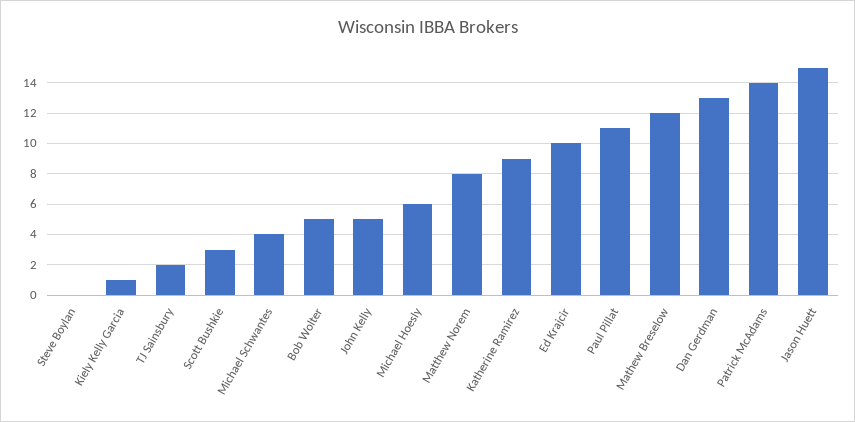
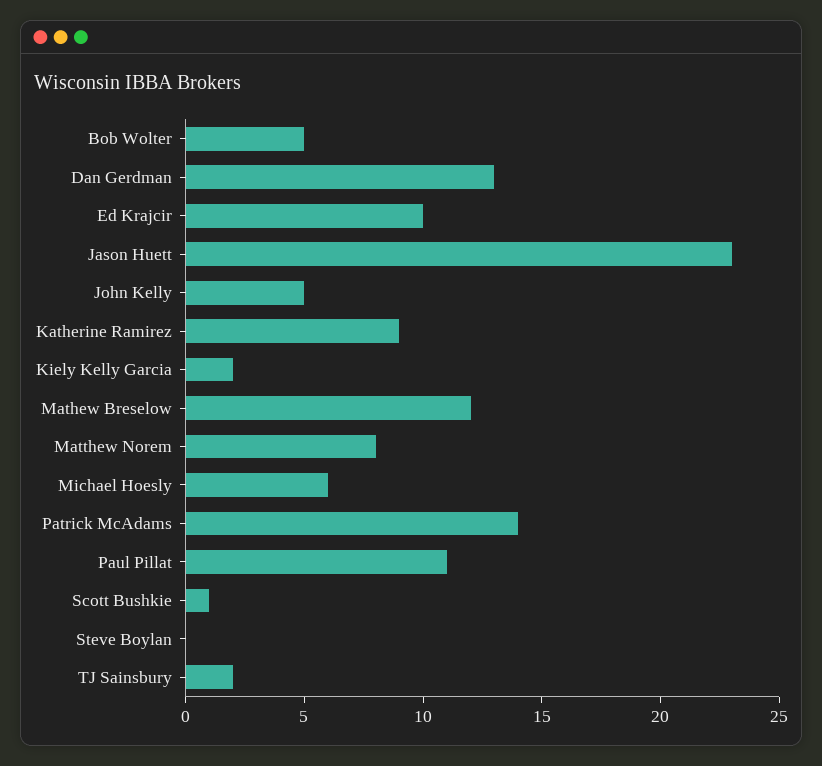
  {
    "Steve Boylan": 0,
-   "Kiely Kelly Garcia": 1,
+   "Kiely Kelly Garcia": 2,
    "TJ Sainsbury": 2,
-   "Scott Bushkie": 3,
+   "Scott Bushkie": 1,
-   "Michael Schwantes": 4,
    "Bob Wolter": 5,
    "John Kelly": 5,
    "Michael Hoesly": 6,
    "Matthew Norem": 8,
    "Katherine Ramirez": 9,
    "Ed Krajcir": 10,
    "Paul Pillat": 11,
    "Mathew Breselow": 12,
    "Dan Gerdman": 13,
    "Patrick McAdams": 14,
-   "Jason Huett": 15
+   "Jason Huett": 23
  }

